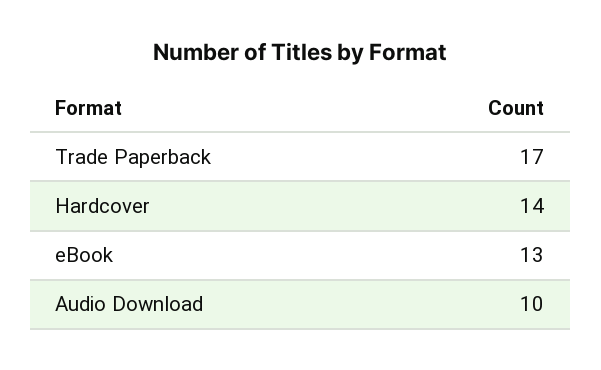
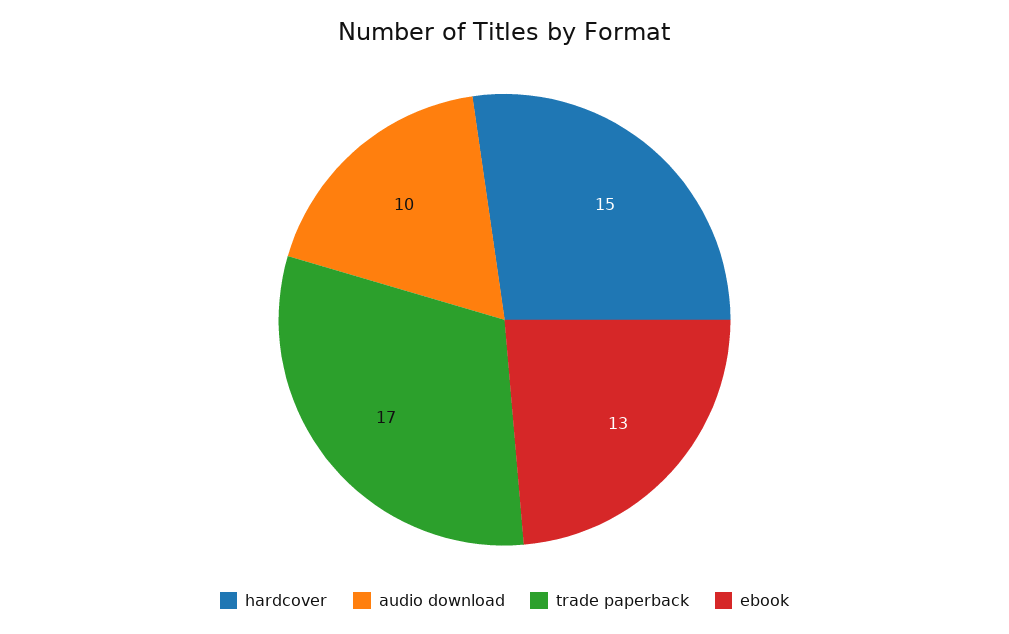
  {
    "Trade Paperback": 17,
-   "Hardcover": 14,
+   "Hardcover": 15,
    "eBook": 13,
    "Audio Download": 10
  }

